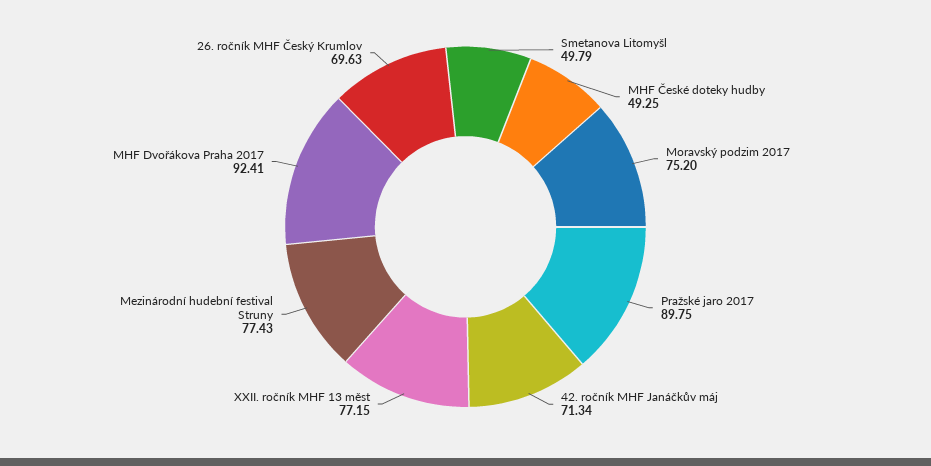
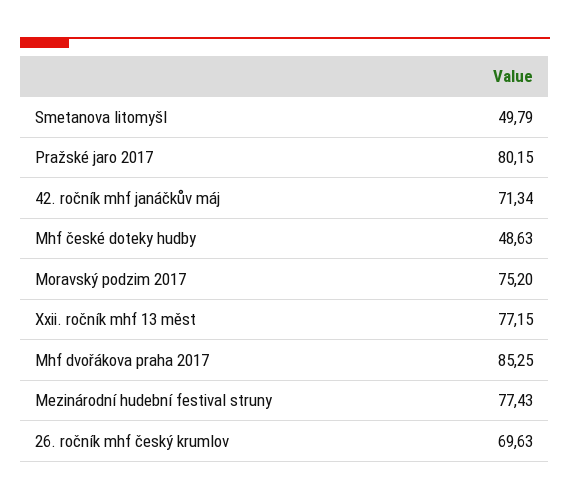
  {
    "Smetanova Litomyšl": 49.79,
-   "MHF České doteky hudby": 49.25,
+   "MHF České doteky hudby": 48.63,
    "Moravský podzim 2017": 75.2,
-   "Pražské jaro 2017": 89.75,
+   "Pražské jaro 2017": 80.15,
    "42. ročník MHF Janáčkův máj": 71.34,
    "XXII. ročník MHF 13 měst": 77.15,
    "Mezinárodní hudební festival Struny": 77.43,
-   "MHF Dvořákova Praha 2017": 92.41,
+   "MHF Dvořákova Praha 2017": 85.25,
    "26. ročník MHF Český Krumlov": 69.63
  }

